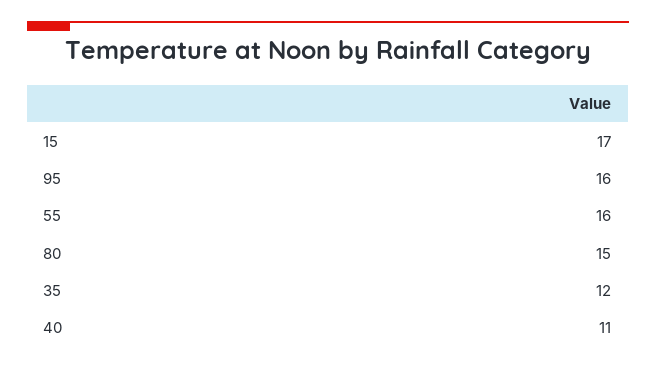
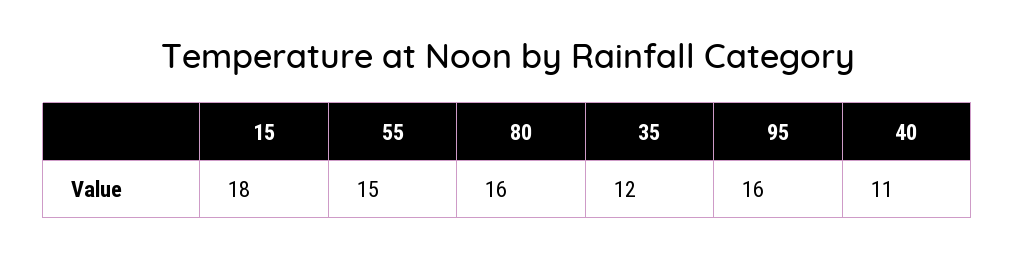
  {
-   "15": 17,
+   "15": 18,
    "95": 16,
-   "55": 16,
+   "55": 15,
-   "80": 15,
+   "80": 16,
    "35": 12,
    "40": 11
  }

